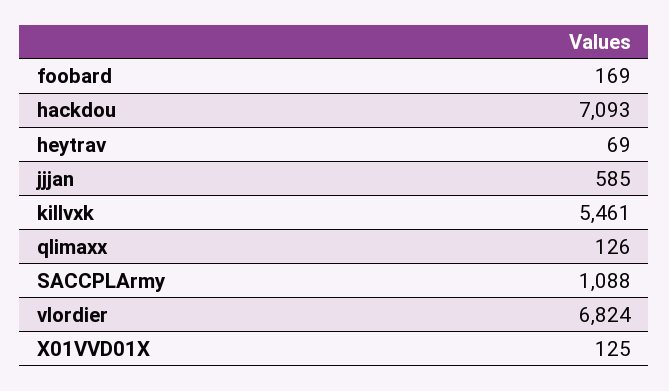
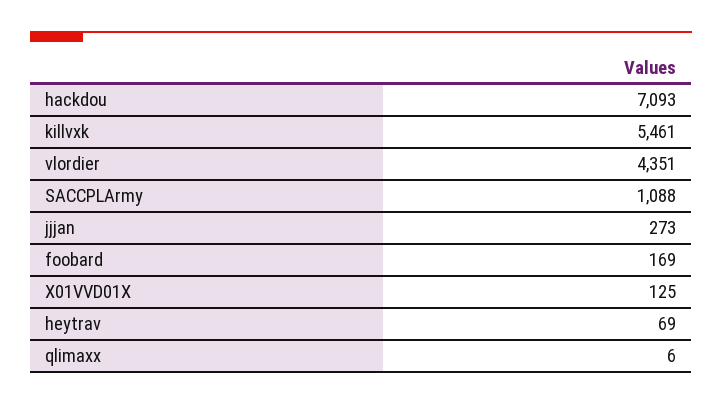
  {
    "foobard": 169,
    "hackdou": 7093,
    "heytrav": 69,
-   "jjjan": 585,
+   "jjjan": 273,
    "killvxk": 5461,
-   "qlimaxx": 126,
+   "qlimaxx": 6,
    "SACCPLArmy": 1088,
-   "vlordier": 6824,
+   "vlordier": 4351,
    "X01VVD01X": 125
  }

